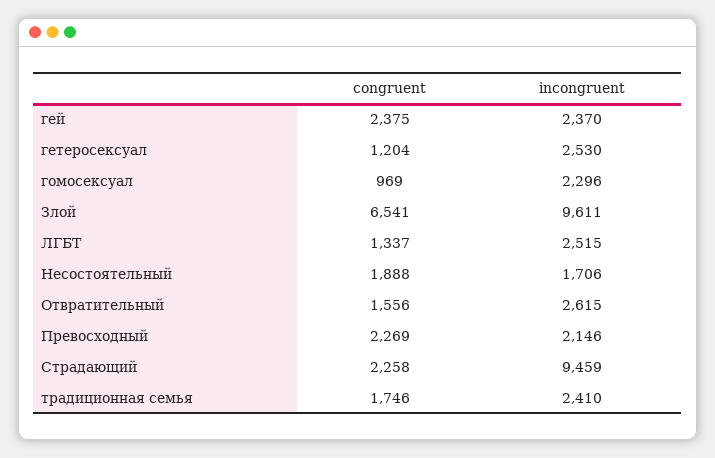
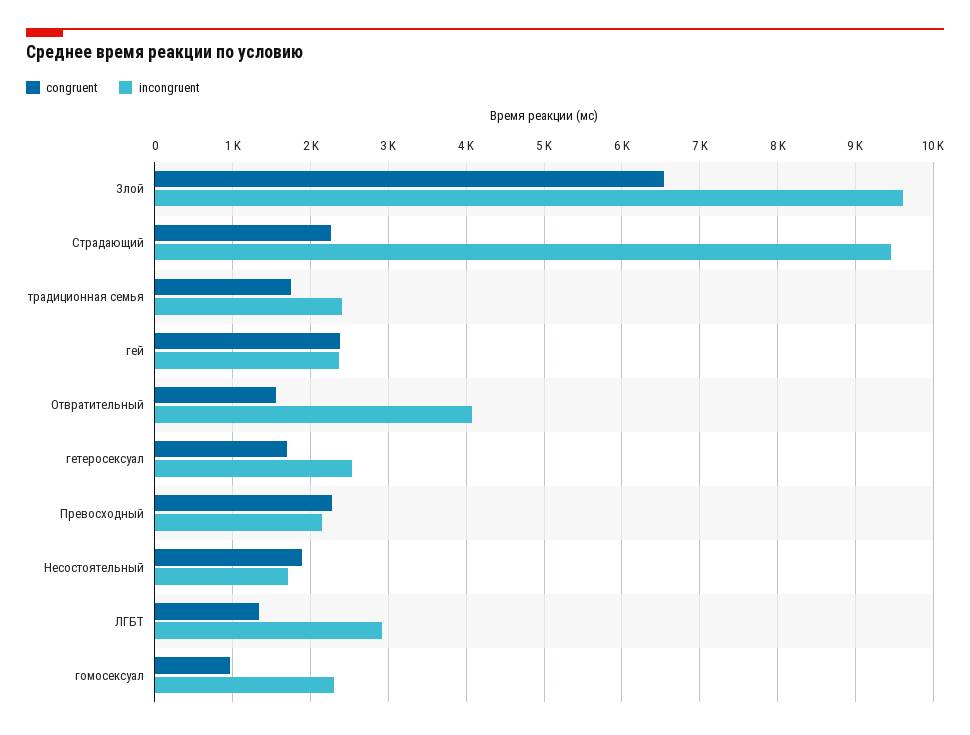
  {
    "congruent": {
      "гей": 2375,
-     "гетеросексуал": 1204,
+     "гетеросексуал": 1700,
      "гомосексуал": 969,
      "Злой": 6541,
      "ЛГБТ": 1337,
      "Несостоятельный": 1888,
      "Отвратительный": 1556,
      "Превосходный": 2269,
      "Страдающий": 2258,
      "традиционная семья": 1746
    },
    "incongruent": {
      "гей": 2370,
      "гетеросексуал": 2530,
      "гомосексуал": 2296,
      "Злой": 9611,
-     "ЛГБТ": 2515,
+     "ЛГБТ": 2900,
      "Несостоятельный": 1706,
-     "Отвратительный": 2615,
+     "Отвратительный": 4100,
      "Превосходный": 2146,
      "Страдающий": 9459,
      "традиционная семья": 2410
    }
  }

